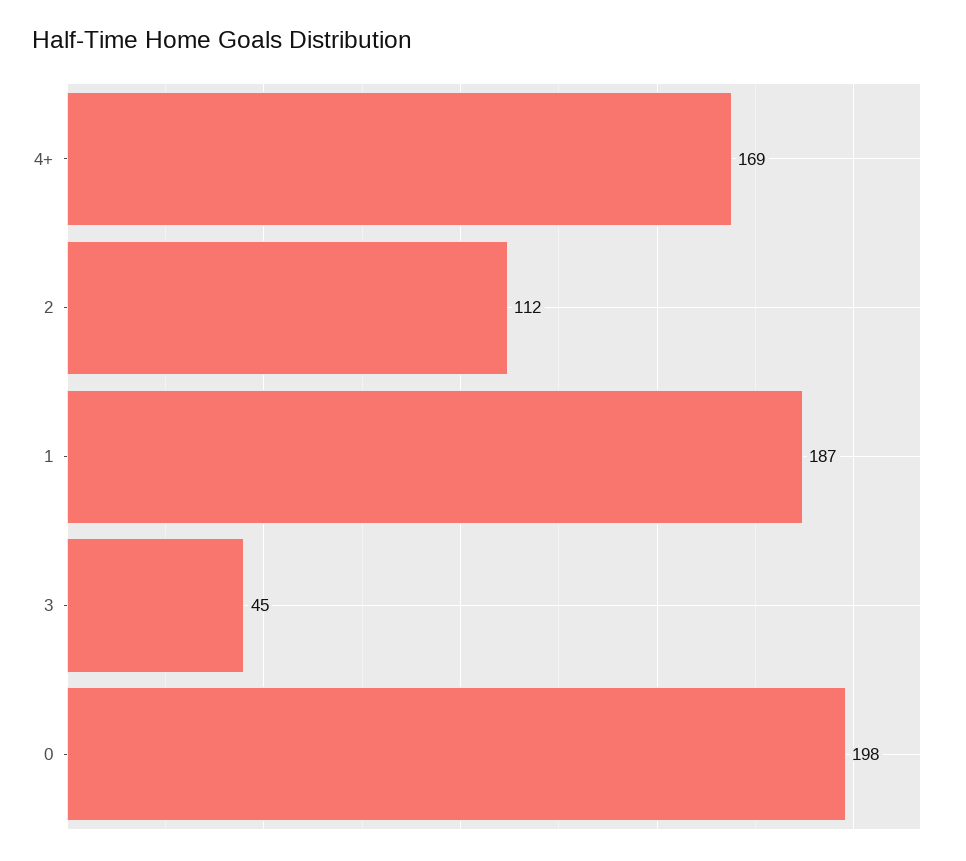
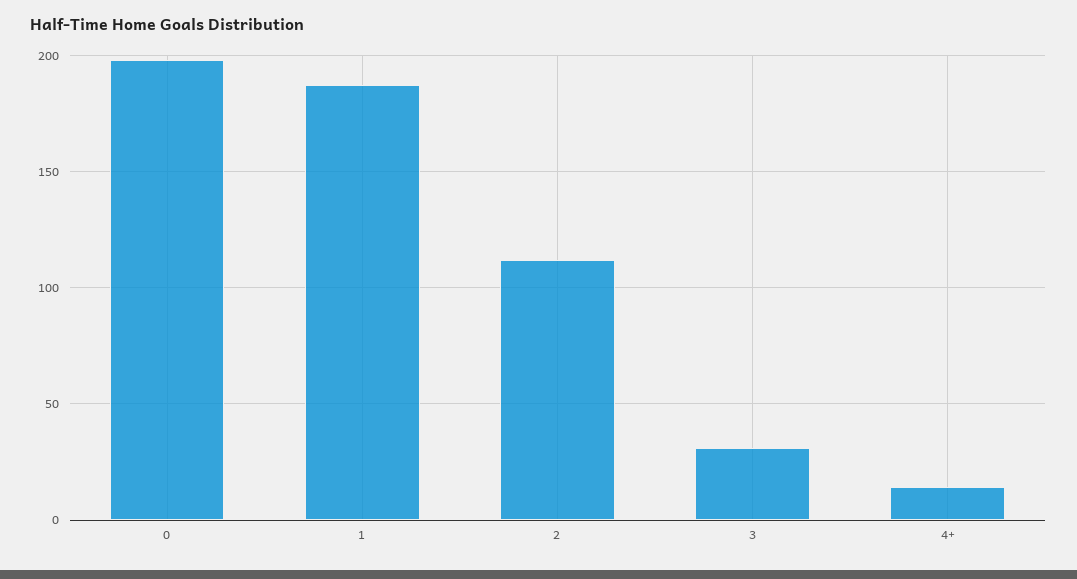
  {
-   "4+": 169,
+   "4+": 15,
    "2": 112,
    "1": 187,
-   "3": 45,
+   "3": 30,
    "0": 198
  }

